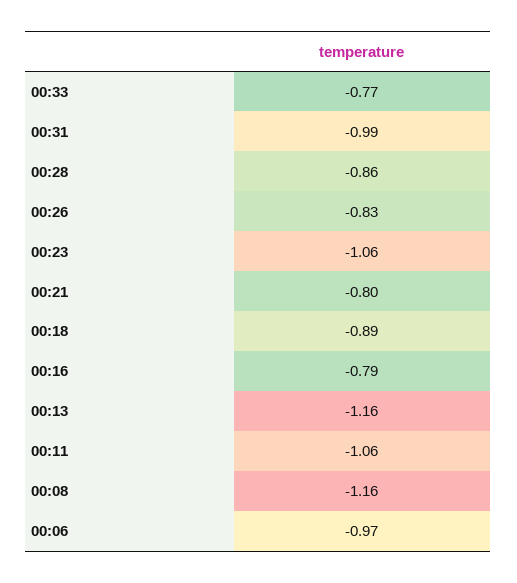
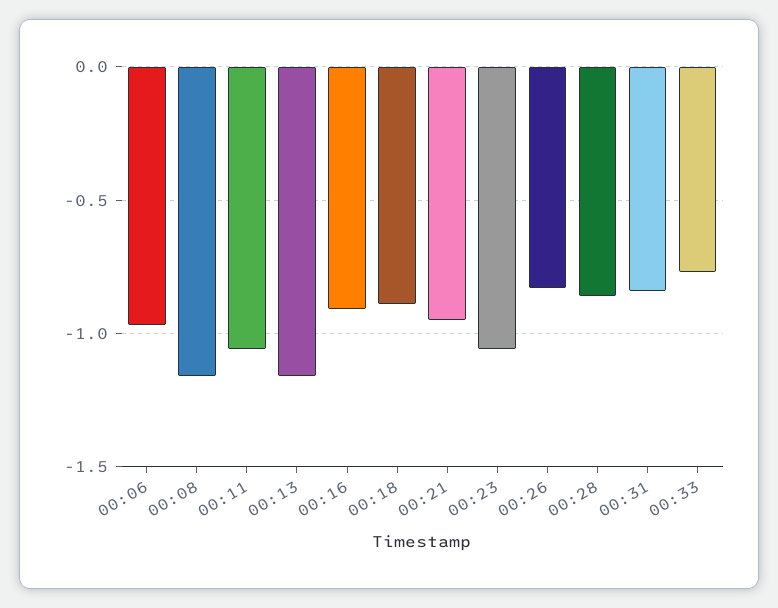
  {
    "00:33": -0.77,
-   "00:31": -0.99,
+   "00:31": -0.85,
    "00:28": -0.86,
    "00:26": -0.83,
    "00:23": -1.06,
-   "00:21": -0.8,
+   "00:21": -0.95,
    "00:18": -0.89,
-   "00:16": -0.79,
+   "00:16": -0.9,
    "00:13": -1.16,
    "00:11": -1.06,
    "00:08": -1.16,
    "00:06": -0.97
  }

